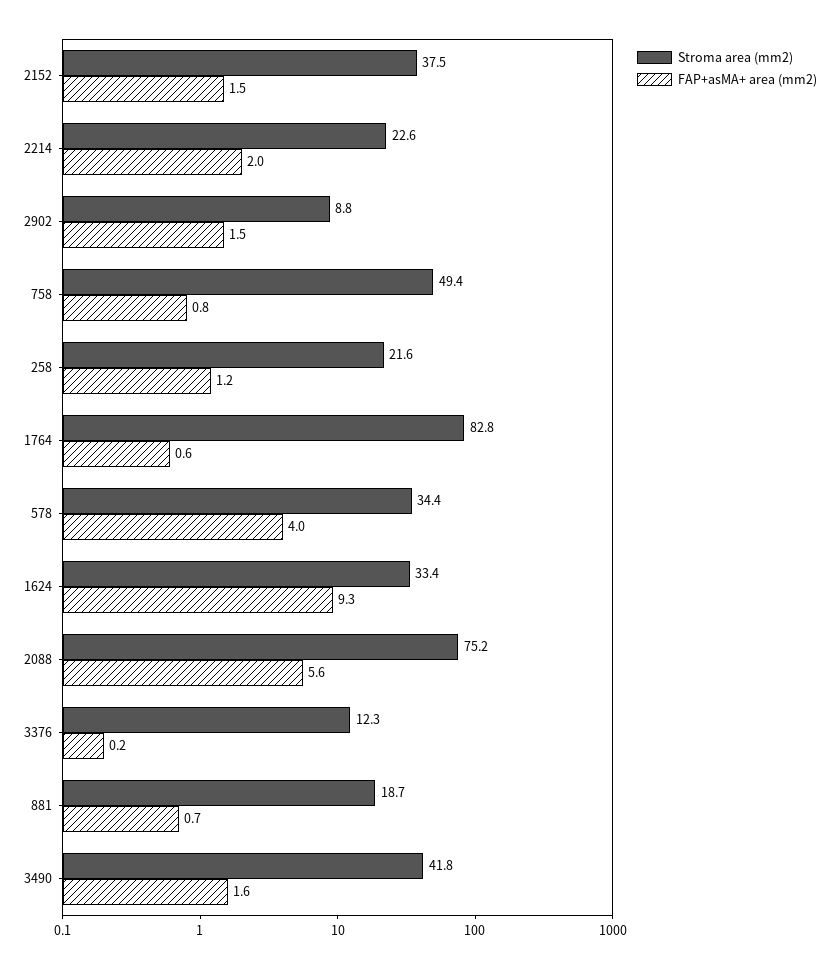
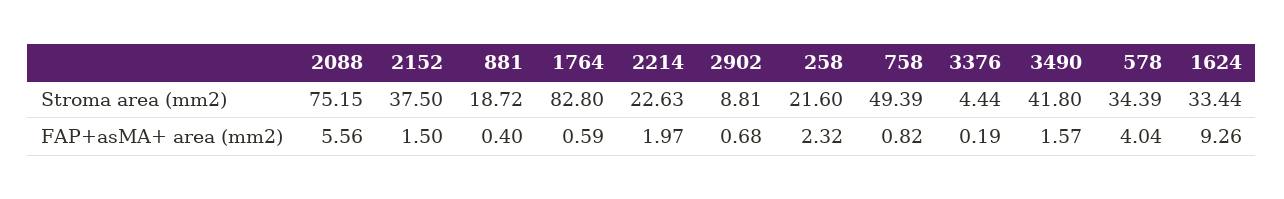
  {
    "Stroma area (mm2)": {
      "2152": 37.5,
      "2214": 22.63,
      "2902": 8.81,
      "758": 49.39,
      "258": 21.6,
      "1764": 82.8,
      "578": 34.39,
      "1624": 33.44,
      "2088": 75.15,
-     "3376": 12.3,
+     "3376": 4.44,
      "881": 18.72,
      "3490": 41.8
    },
    "FAP+asMA+ area (mm2)": {
      "2152": 1.5,
      "2214": 1.97,
-     "2902": 1.5,
+     "2902": 0.68,
      "758": 0.82,
-     "258": 1.2,
+     "258": 2.32,
      "1764": 0.59,
      "578": 4.04,
      "1624": 9.26,
      "2088": 5.56,
      "3376": 0.19,
-     "881": 0.7,
+     "881": 0.4,
      "3490": 1.57
    }
  }

